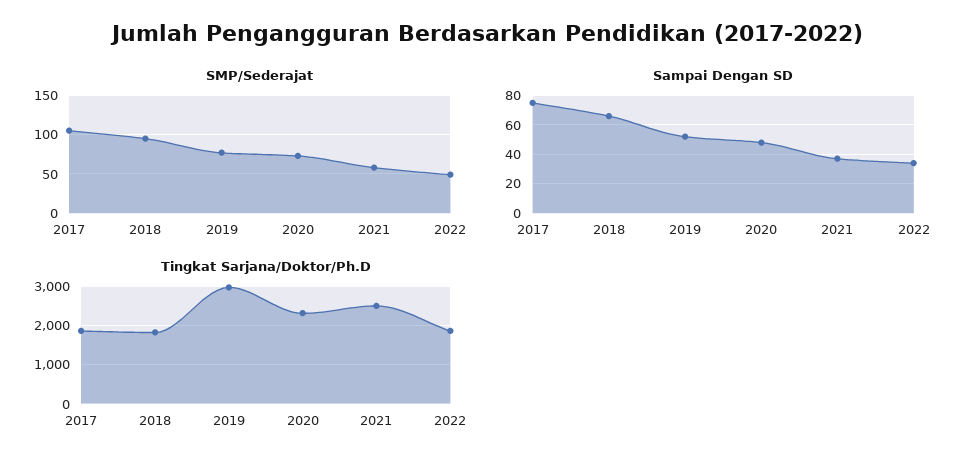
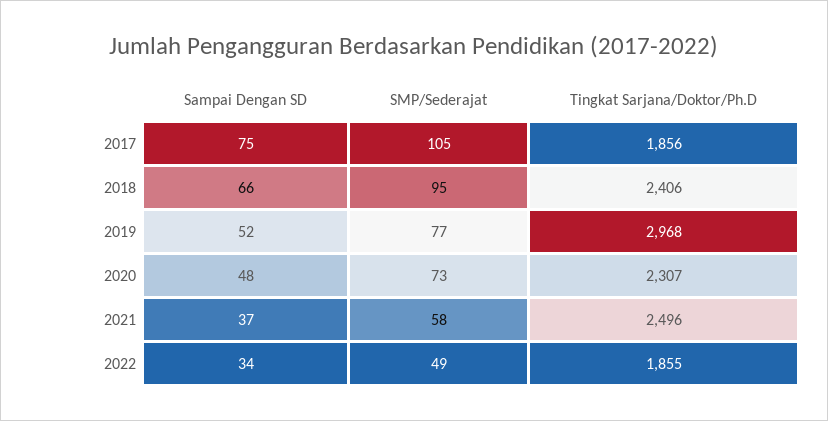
  {
    "SMP/Sederajat": {
      "2017": 105,
      "2018": 95,
      "2019": 77,
      "2020": 73,
      "2021": 58,
      "2022": 49
    },
    "Sampai Dengan SD": {
      "2017": 75,
      "2018": 66,
      "2019": 52,
      "2020": 48,
      "2021": 37,
      "2022": 34
    },
    "Tingkat Sarjana/Doktor/Ph.D": {
      "2017": 1856,
-     "2018": 1800,
+     "2018": 2406,
      "2019": 2968,
      "2020": 2307,
      "2021": 2496,
      "2022": 1855
    }
  }

